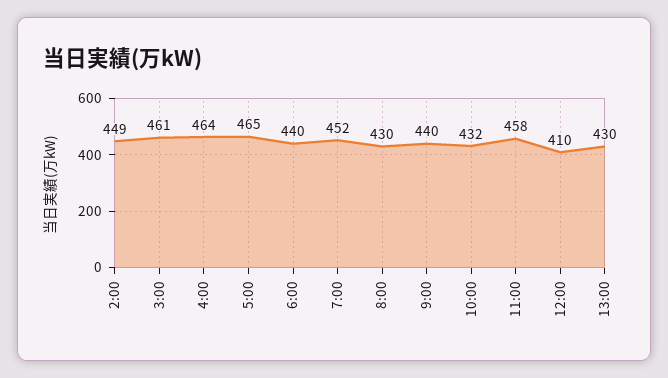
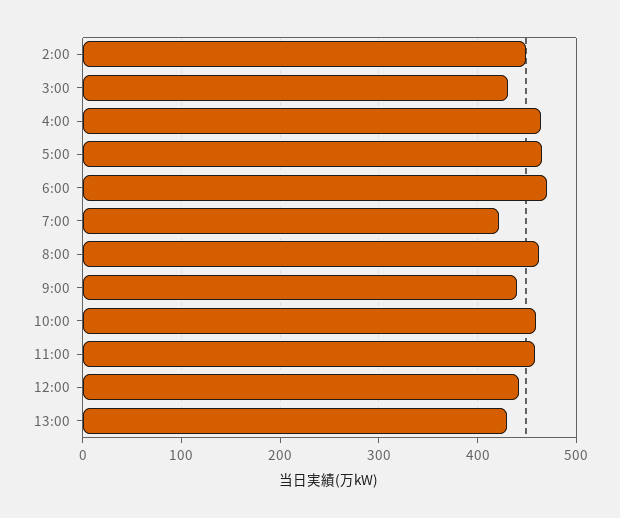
  {
    "2:00": 449,
-   "3:00": 461,
+   "3:00": 430,
    "4:00": 464,
    "5:00": 465,
-   "6:00": 440,
+   "6:00": 470,
-   "7:00": 452,
+   "7:00": 420,
-   "8:00": 430,
+   "8:00": 460,
    "9:00": 440,
-   "10:00": 432,
+   "10:00": 460,
    "11:00": 458,
-   "12:00": 410,
+   "12:00": 440,
    "13:00": 430
  }

